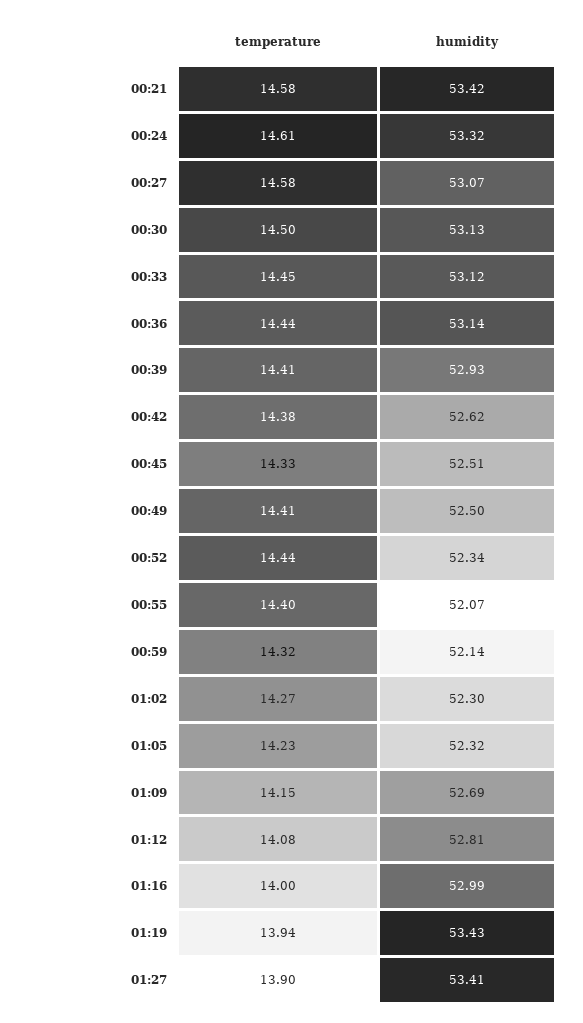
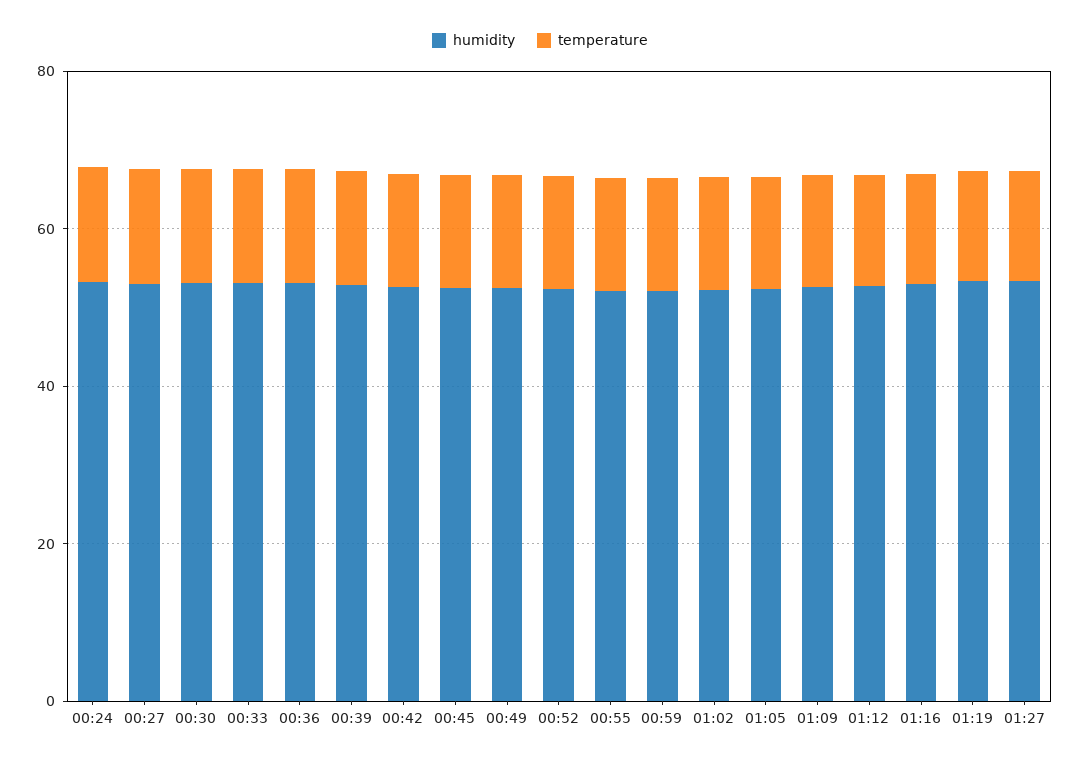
  {
    "temperature": {
-     "00:21": 14.58,
      "00:24": 14.61,
      "00:27": 14.58,
      "00:30": 14.5,
      "00:33": 14.45,
      "00:36": 14.44,
      "00:39": 14.41,
      "00:42": 14.38,
      "00:45": 14.33,
      "00:49": 14.41,
      "00:52": 14.44,
      "00:55": 14.4,
      "00:59": 14.32,
      "01:02": 14.27,
      "01:05": 14.23,
      "01:09": 14.15,
      "01:12": 14.08,
      "01:16": 14,
      "01:19": 13.94,
      "01:27": 13.9
    },
    "humidity": {
-     "00:21": 53.42,
      "00:24": 53.32,
      "00:27": 53.07,
      "00:30": 53.13,
      "00:33": 53.12,
      "00:36": 53.14,
      "00:39": 52.93,
      "00:42": 52.62,
      "00:45": 52.51,
      "00:49": 52.5,
      "00:52": 52.34,
      "00:55": 52.07,
      "00:59": 52.14,
      "01:02": 52.3,
      "01:05": 52.32,
      "01:09": 52.69,
      "01:12": 52.81,
      "01:16": 52.99,
      "01:19": 53.43,
      "01:27": 53.41
    }
  }

